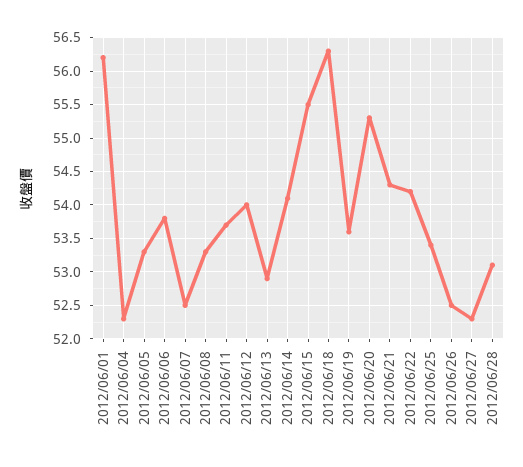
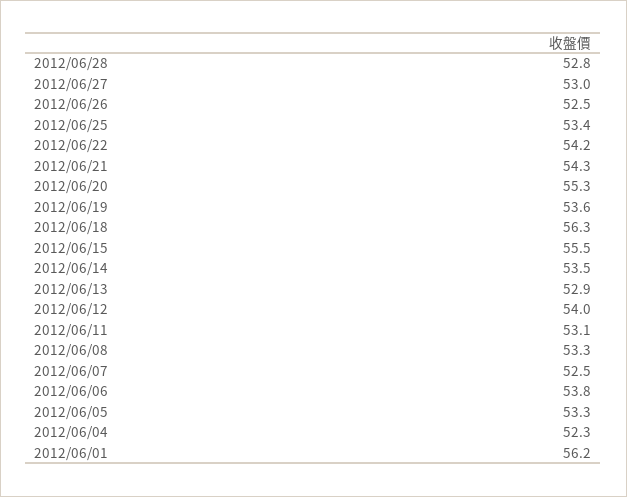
  {
    "2012/06/01": 56.2,
    "2012/06/04": 52.3,
    "2012/06/05": 53.3,
    "2012/06/06": 53.8,
    "2012/06/07": 52.5,
    "2012/06/08": 53.3,
-   "2012/06/11": 53.7,
+   "2012/06/11": 53.1,
    "2012/06/12": 54,
    "2012/06/13": 52.9,
-   "2012/06/14": 54.1,
+   "2012/06/14": 53.5,
    "2012/06/15": 55.5,
    "2012/06/18": 56.3,
    "2012/06/19": 53.6,
    "2012/06/20": 55.3,
    "2012/06/21": 54.3,
    "2012/06/22": 54.2,
    "2012/06/25": 53.4,
    "2012/06/26": 52.5,
-   "2012/06/27": 52.3,
+   "2012/06/27": 53,
-   "2012/06/28": 53.1
+   "2012/06/28": 52.8
  }

